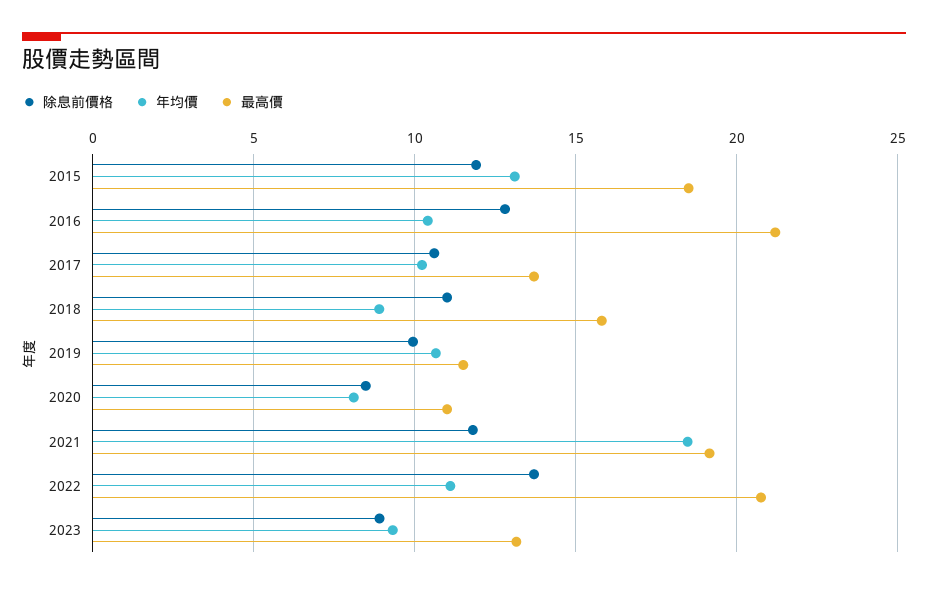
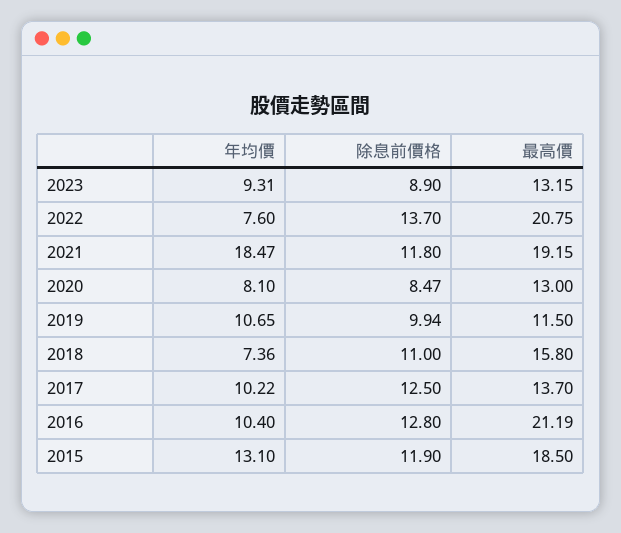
  {
    "除息前價格": {
      "2015": 11.9,
      "2016": 12.8,
-     "2017": 10.5,
+     "2017": 12.5,
      "2018": 11,
      "2019": 9.94,
      "2020": 8.47,
      "2021": 11.8,
      "2022": 13.7,
      "2023": 8.9
    },
    "年均價": {
      "2015": 13.1,
      "2016": 10.4,
      "2017": 10.22,
-     "2018": 9,
+     "2018": 7.36,
      "2019": 10.65,
      "2020": 8.1,
      "2021": 18.47,
-     "2022": 11,
+     "2022": 7.6,
      "2023": 9.31
    },
    "最高價": {
      "2015": 18.5,
      "2016": 21.19,
      "2017": 13.7,
      "2018": 15.8,
      "2019": 11.5,
-     "2020": 11,
+     "2020": 13,
      "2021": 19.15,
      "2022": 20.75,
      "2023": 13.15
    }
  }

